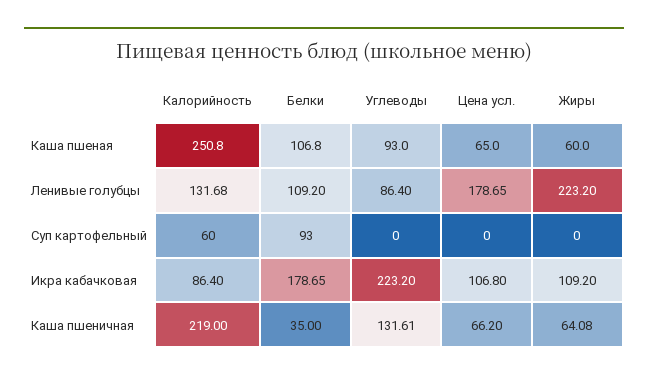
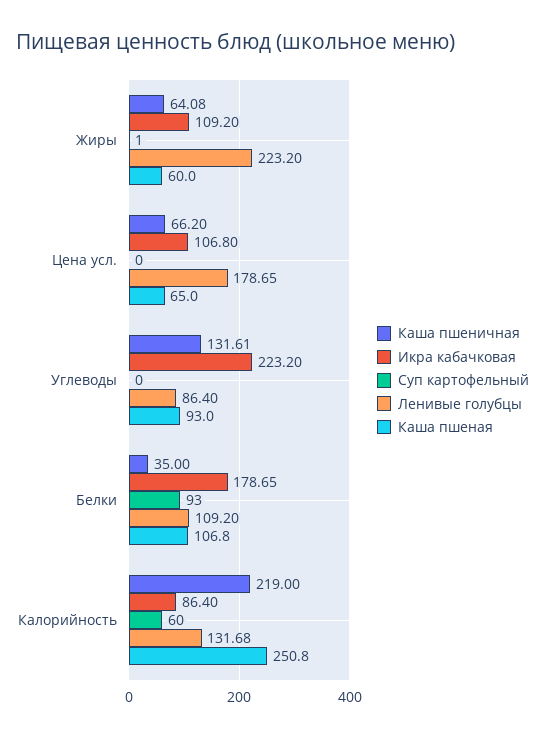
  {
    "Каша пшеная": {
      "Калорийность": 250.8,
      "Белки": 106.8,
      "Углеводы": 93,
      "Цена усл.": 65,
      "Жиры": 60
    },
    "Ленивые голубцы": {
      "Калорийность": 131.68,
      "Белки": 109.2,
      "Углеводы": 86.4,
      "Цена усл.": 178.65,
      "Жиры": 223.2
    },
    "Суп картофельный": {
      "Калорийность": 60,
      "Белки": 93,
      "Углеводы": 0,
      "Цена усл.": 0,
-     "Жиры": 0
+     "Жиры": 1
    },
    "Икра кабачковая": {
      "Калорийность": 86.4,
      "Белки": 178.65,
      "Углеводы": 223.2,
      "Цена усл.": 106.8,
      "Жиры": 109.2
    },
    "Каша пшеничная": {
      "Калорийность": 219,
      "Белки": 35,
      "Углеводы": 131.61,
      "Цена усл.": 66.2,
      "Жиры": 64.08
    }
  }

